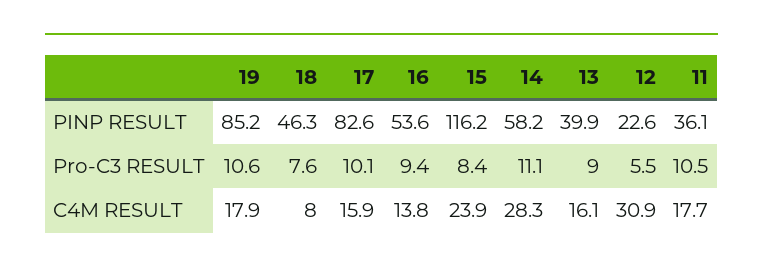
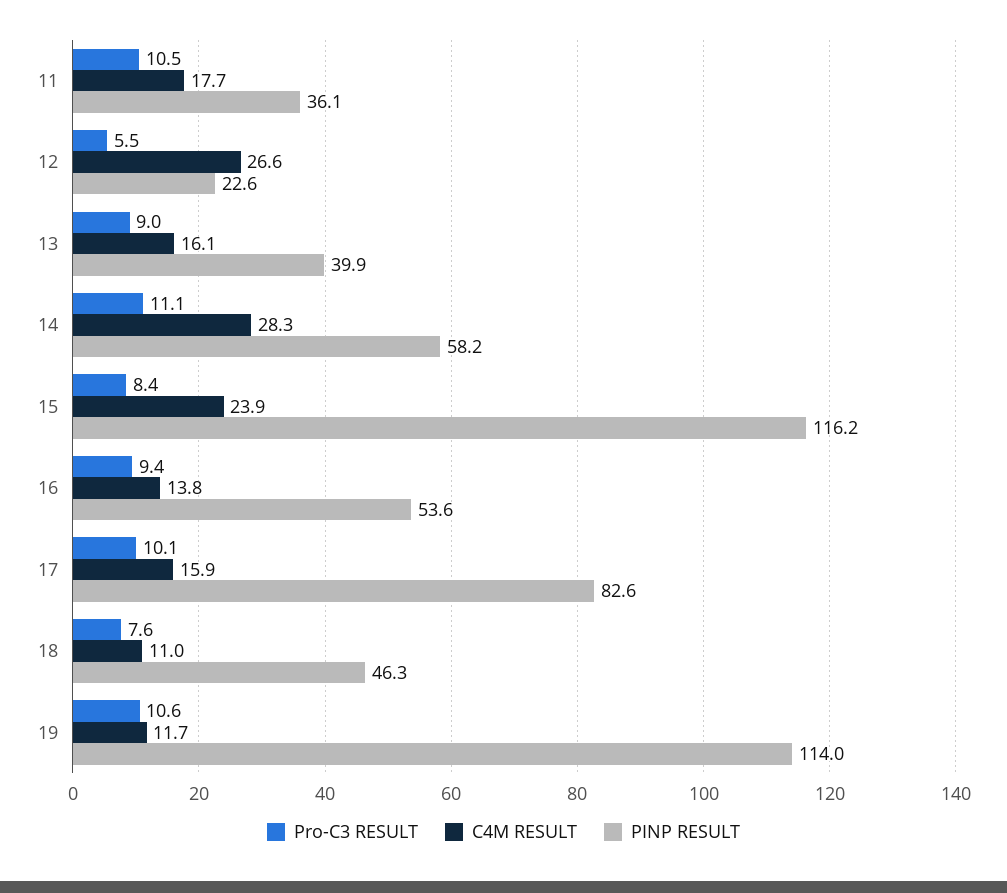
  {
    "PINP RESULT": {
-     "19": 85.2,
+     "19": 114,
      "18": 46.3,
      "17": 82.6,
      "16": 53.6,
      "15": 116.2,
      "14": 58.2,
      "13": 39.9,
      "12": 22.6,
      "11": 36.1
    },
    "Pro-C3 RESULT": {
      "19": 10.6,
      "18": 7.6,
      "17": 10.1,
      "16": 9.4,
      "15": 8.4,
      "14": 11.1,
      "13": 9,
      "12": 5.5,
      "11": 10.5
    },
    "C4M RESULT": {
-     "19": 17.9,
+     "19": 11.7,
-     "18": 8,
+     "18": 11,
      "17": 15.9,
      "16": 13.8,
      "15": 23.9,
      "14": 28.3,
      "13": 16.1,
-     "12": 30.9,
+     "12": 26.6,
      "11": 17.7
    }
  }

